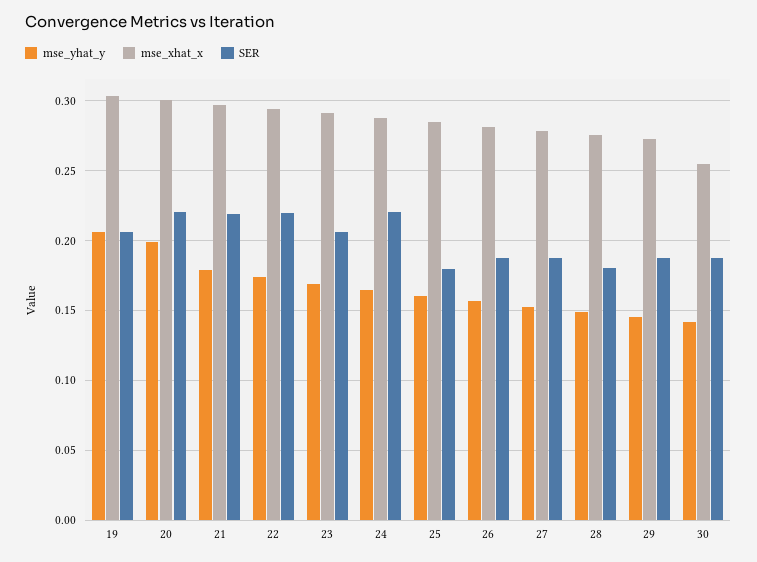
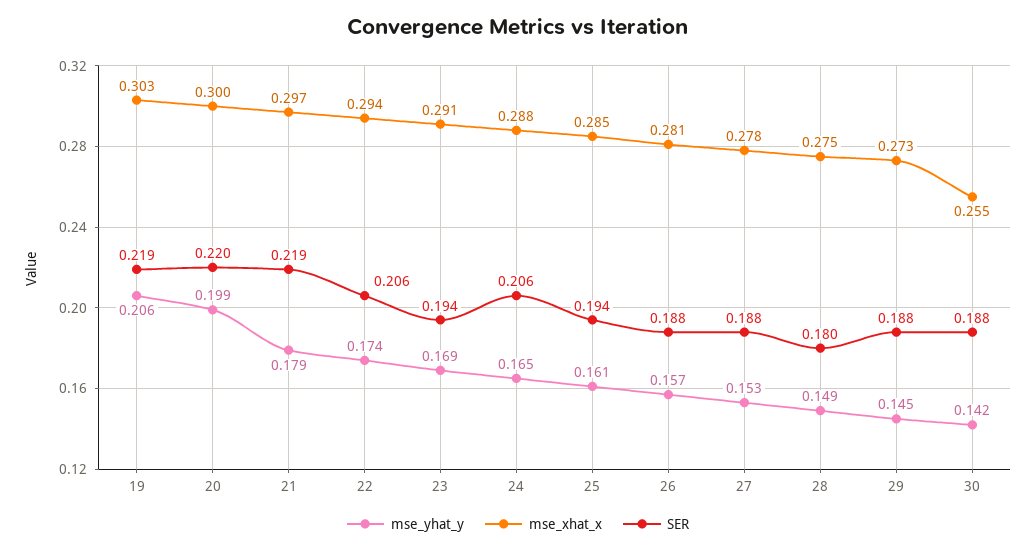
  {
    "mse_yhat_y": {
      "19": 0.206,
      "20": 0.199,
      "21": 0.179,
      "22": 0.174,
      "23": 0.169,
      "24": 0.165,
      "25": 0.161,
      "26": 0.157,
      "27": 0.153,
      "28": 0.149,
      "29": 0.145,
      "30": 0.142
    },
    "mse_xhat_x": {
      "19": 0.303,
      "20": 0.3,
      "21": 0.297,
      "22": 0.294,
      "23": 0.291,
      "24": 0.288,
      "25": 0.285,
      "26": 0.281,
      "27": 0.278,
      "28": 0.275,
      "29": 0.273,
      "30": 0.255
    },
    "SER": {
-     "19": 0.205,
+     "19": 0.219,
      "20": 0.22,
      "21": 0.219,
-     "22": 0.22,
+     "22": 0.206,
-     "23": 0.205,
+     "23": 0.194,
-     "24": 0.22,
+     "24": 0.206,
-     "25": 0.18,
+     "25": 0.194,
      "26": 0.188,
      "27": 0.188,
      "28": 0.18,
      "29": 0.188,
      "30": 0.188
    }
  }

